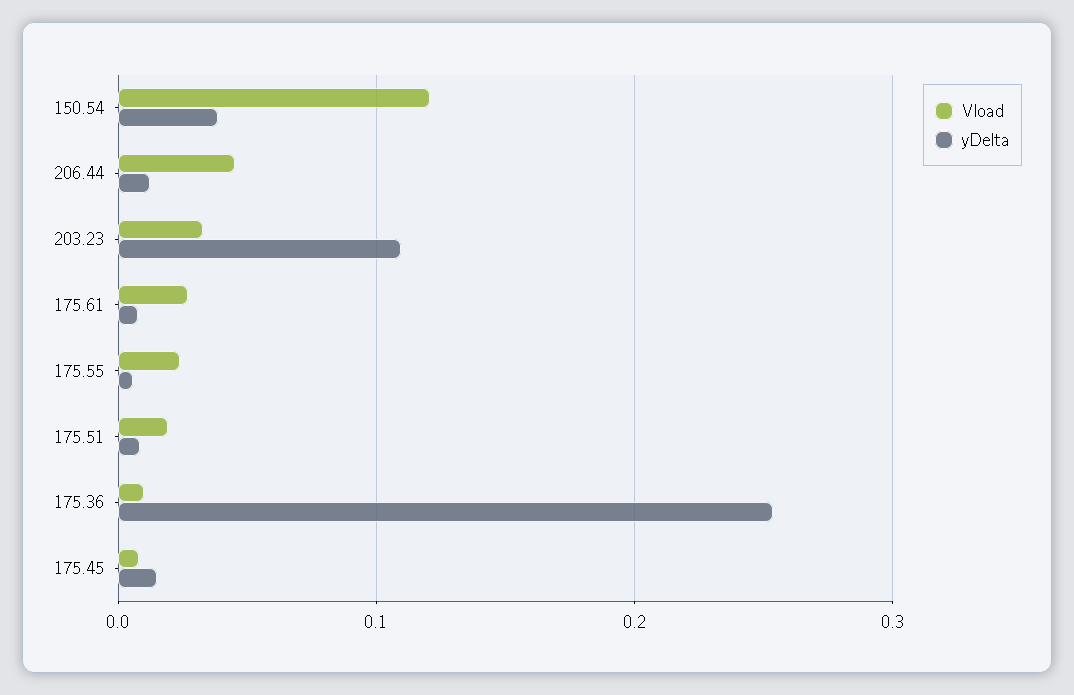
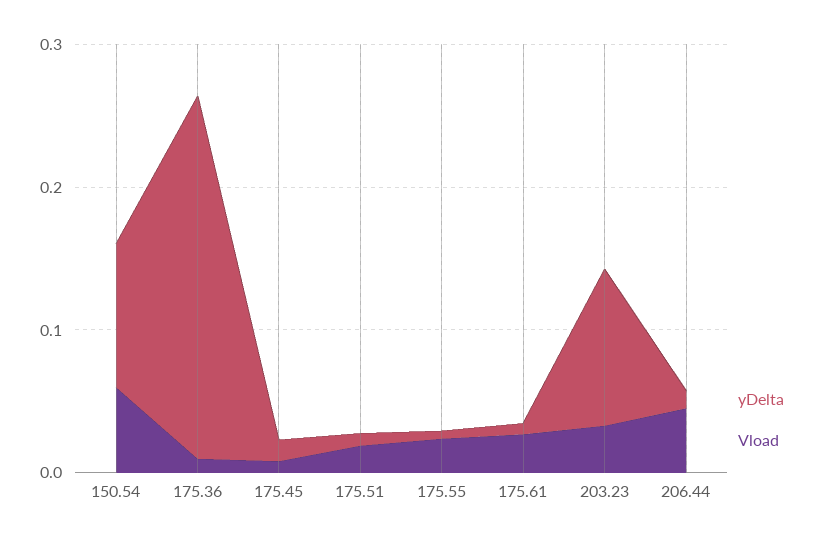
  {
    "Vload": {
-     "150.54": 0.12,
+     "150.54": 0.06,
      "206.44": 0.05,
      "203.23": 0.03,
      "175.61": 0.03,
      "175.55": 0.02,
      "175.51": 0.02,
      "175.36": 0.01,
      "175.45": 0.01
    },
    "yDelta": {
-     "150.54": 0.04,
+     "150.54": 0.1,
      "206.44": 0.01,
      "203.23": 0.11,
      "175.61": 0.01,
      "175.55": 0.01,
      "175.51": 0.01,
      "175.36": 0.25,
      "175.45": 0.01
    }
  }

